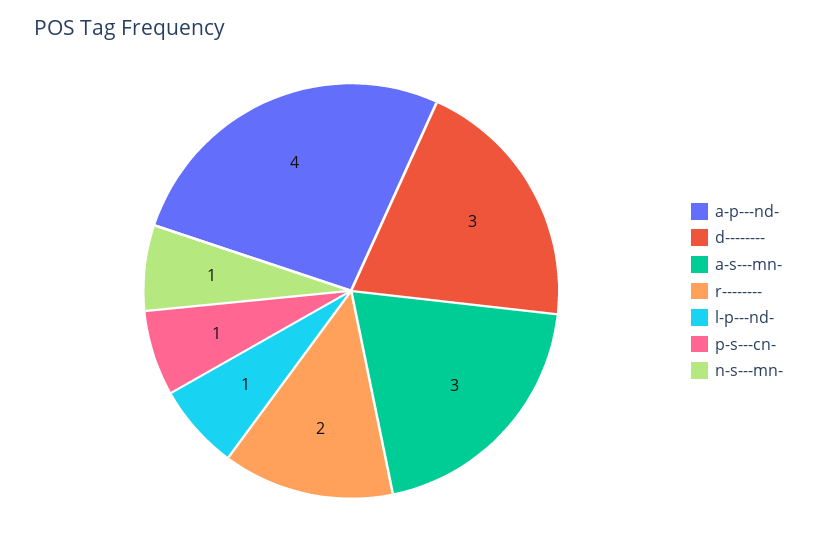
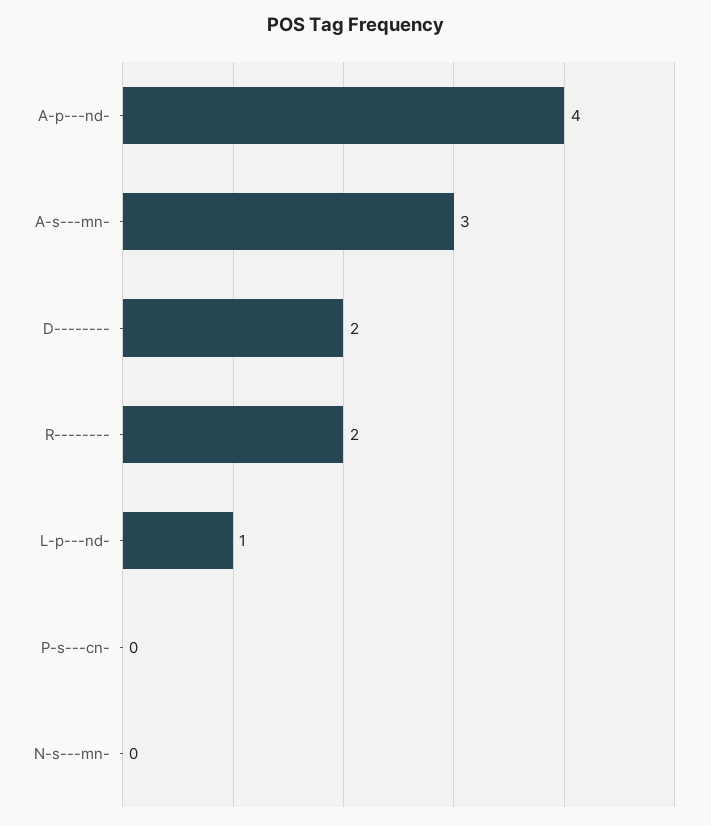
  {
    "a-p---nd-": 4,
-   "d--------": 3,
+   "d--------": 2,
    "a-s---mn-": 3,
    "r--------": 2,
    "l-p---nd-": 1,
-   "p-s---cn-": 1,
+   "p-s---cn-": 0,
-   "n-s---mn-": 1
+   "n-s---mn-": 0
  }

